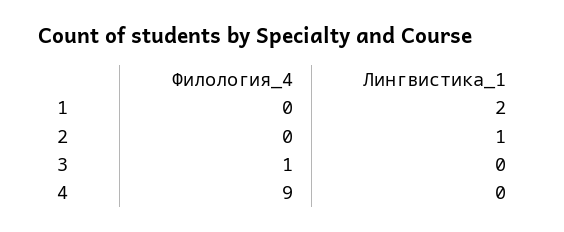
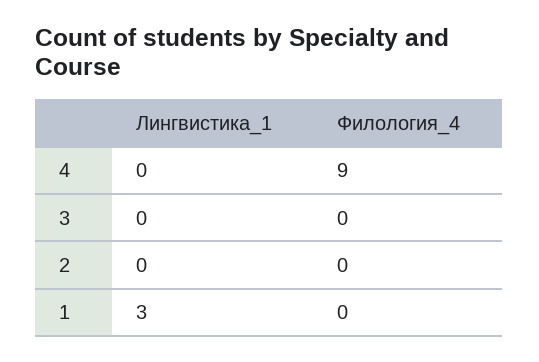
  {
    "Филология_4": {
      "1": 0,
      "2": 0,
-     "3": 1,
+     "3": 0,
      "4": 9
    },
    "Лингвистика_1": {
-     "1": 2,
+     "1": 3,
-     "2": 1,
+     "2": 0,
      "3": 0,
      "4": 0
    }
  }

